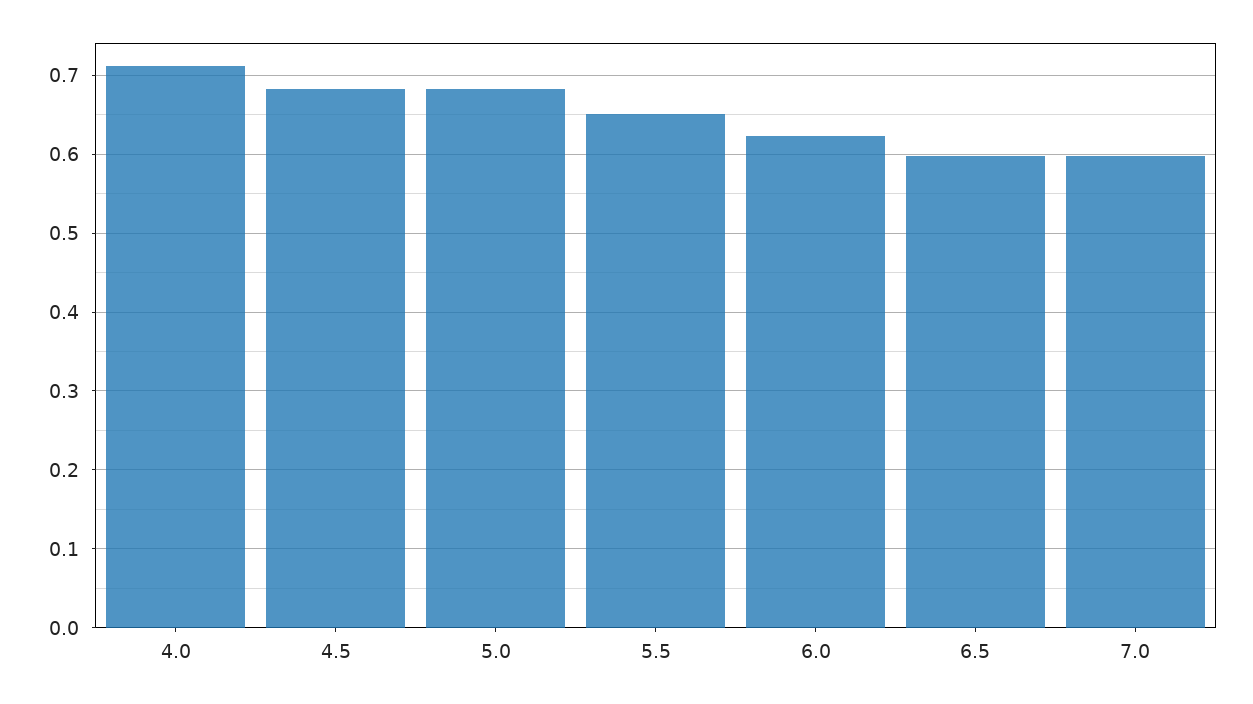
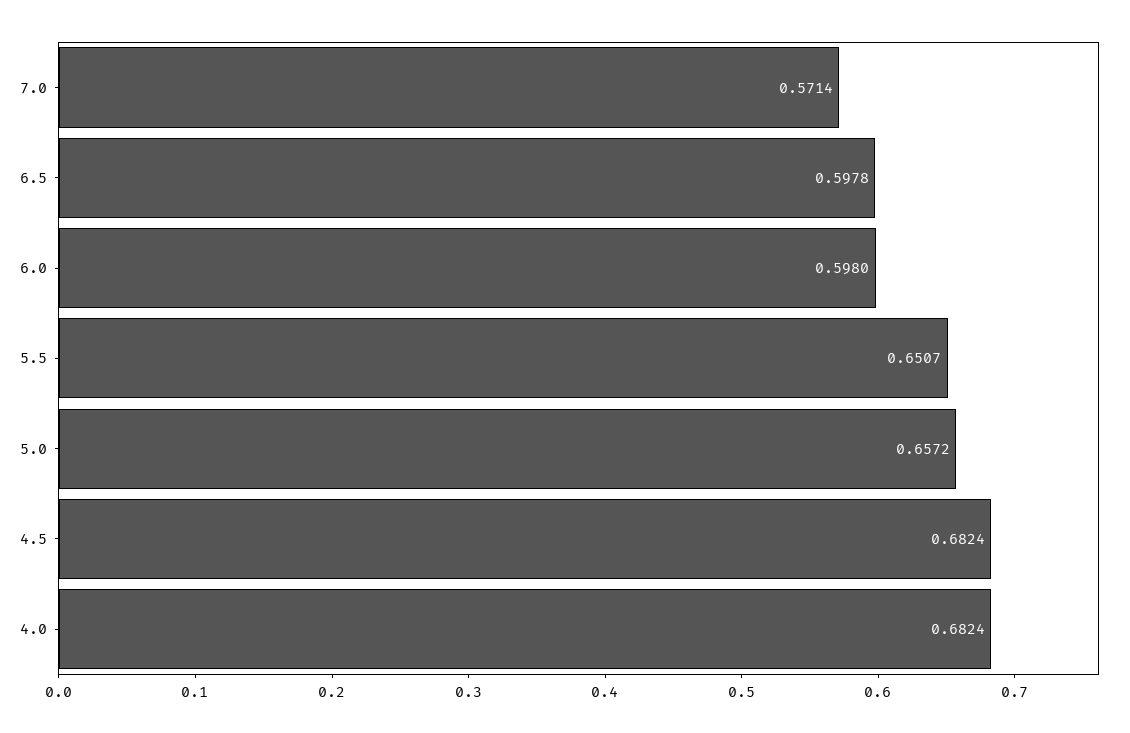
  {
-   "4.0": 0.71,
+   "4.0": 0.6824,
    "4.5": 0.6824,
-   "5.0": 0.68,
+   "5.0": 0.6572,
    "5.5": 0.6507,
-   "6.0": 0.62,
+   "6.0": 0.598,
    "6.5": 0.5978,
-   "7.0": 0.6
+   "7.0": 0.5714
  }

